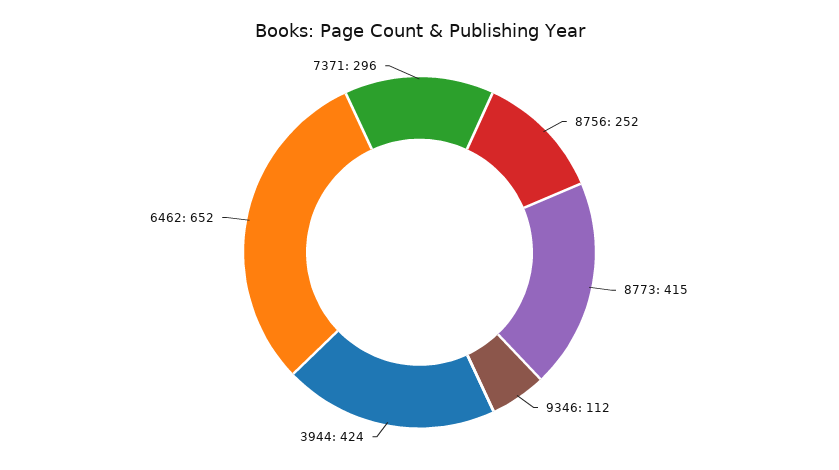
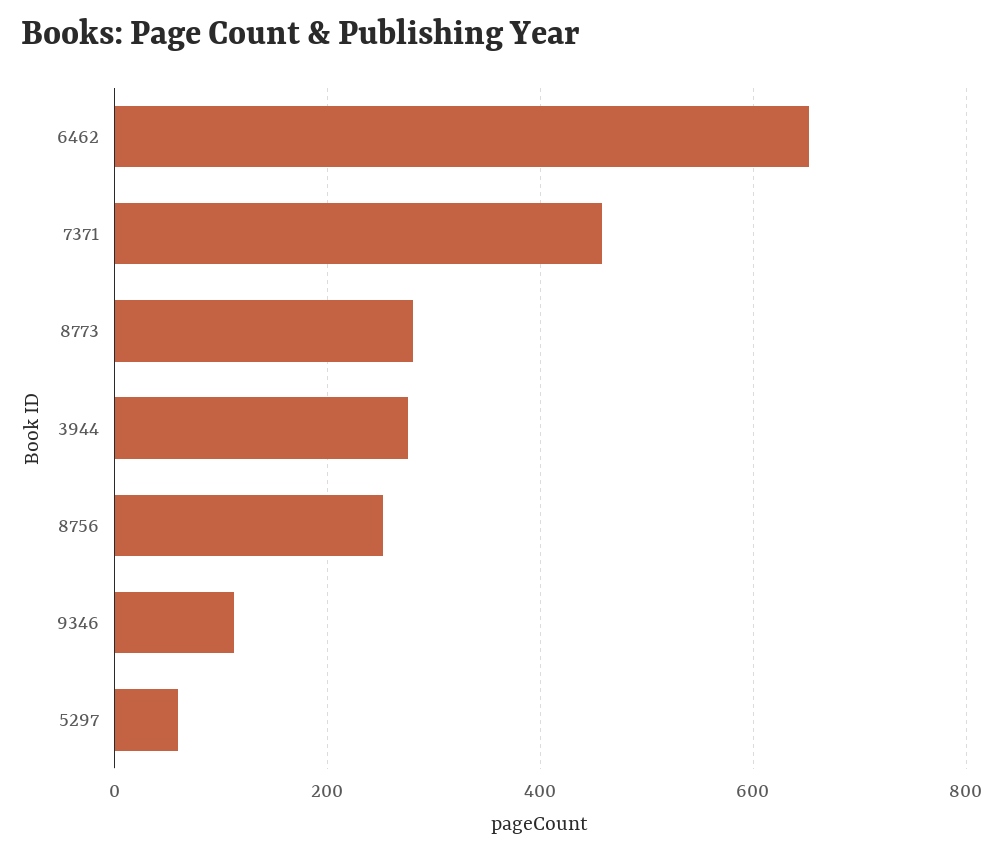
  {
    "8756": 252,
-   "8773": 415,
+   "8773": 280,
    "9346": 112,
-   "3944": 424,
+   "3944": 280,
    "6462": 652,
-   "7371": 296
+   "7371": 460,
+   "5297": 60
  }

